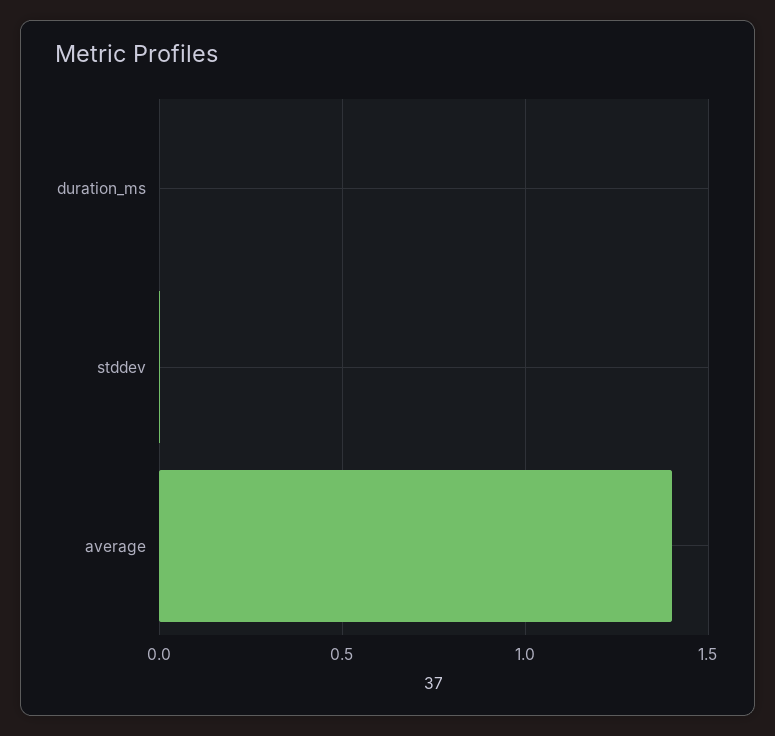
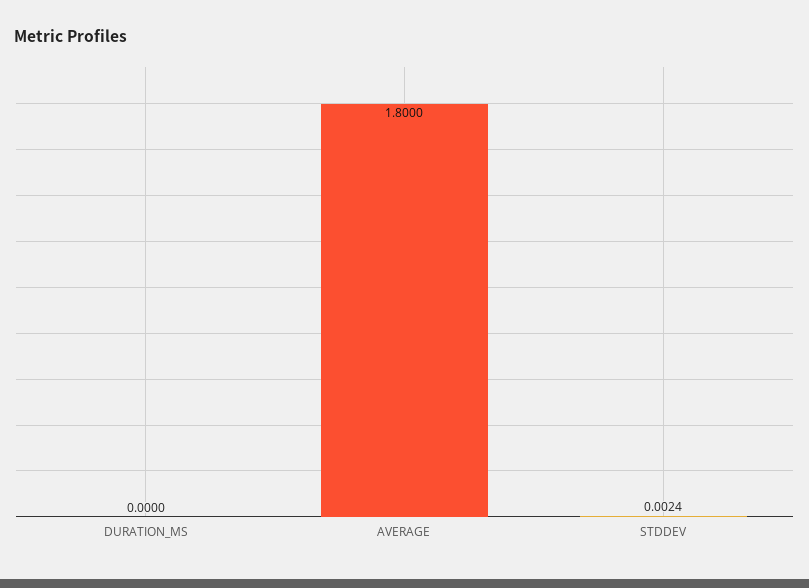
  {
    "duration_ms": 0,
    "stddev": 0.0024,
-   "average": 1.4
+   "average": 1.8
  }

